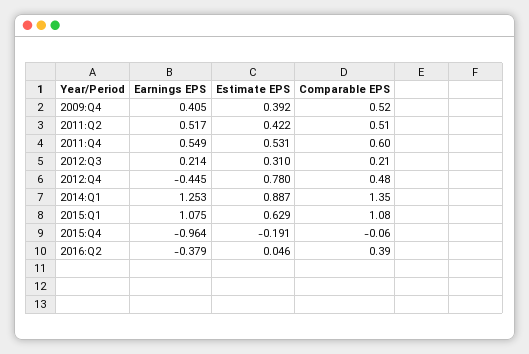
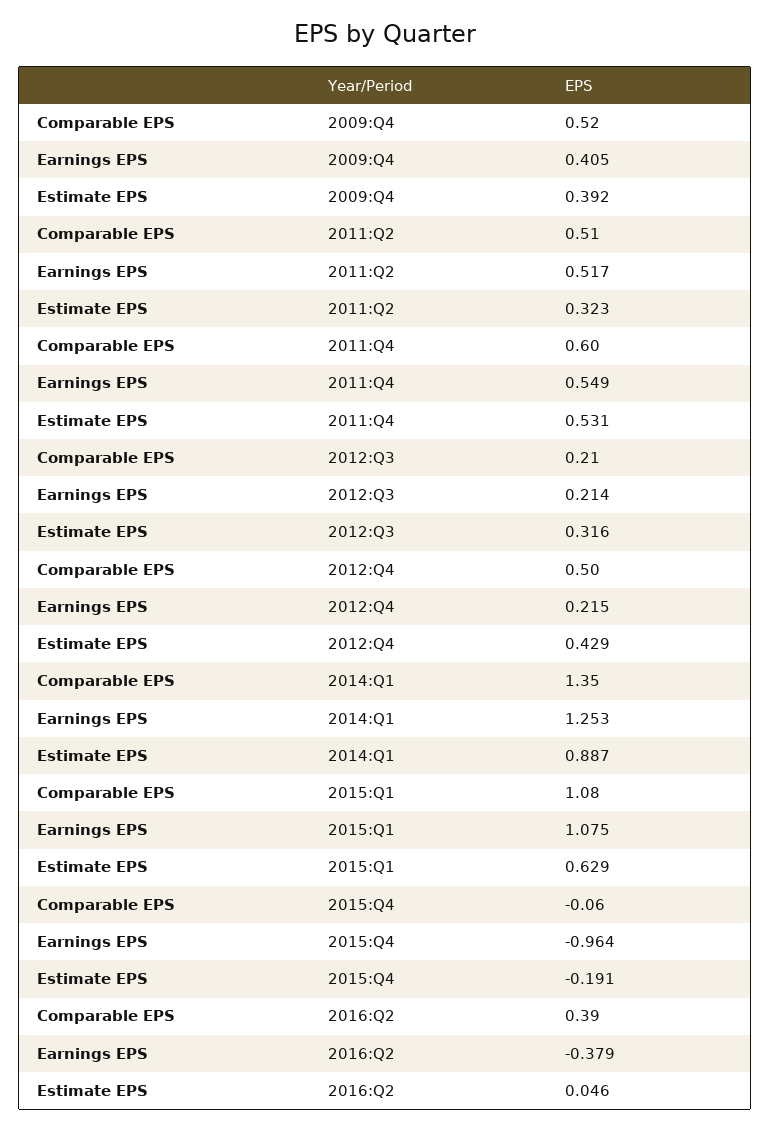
  {
    "Earnings EPS": {
      "2009:Q4": 0.405,
      "2011:Q2": 0.517,
      "2011:Q4": 0.549,
      "2012:Q3": 0.214,
-     "2012:Q4": -0.445,
+     "2012:Q4": 0.215,
      "2014:Q1": 1.253,
      "2015:Q1": 1.075,
      "2015:Q4": -0.964,
      "2016:Q2": -0.379
    },
    "Estimate EPS": {
      "2009:Q4": 0.392,
-     "2011:Q2": 0.422,
+     "2011:Q2": 0.323,
      "2011:Q4": 0.531,
-     "2012:Q3": 0.31,
+     "2012:Q3": 0.316,
-     "2012:Q4": 0.78,
+     "2012:Q4": 0.429,
      "2014:Q1": 0.887,
      "2015:Q1": 0.629,
      "2015:Q4": -0.191,
      "2016:Q2": 0.046
    },
    "Comparable EPS": {
      "2009:Q4": 0.52,
      "2011:Q2": 0.51,
      "2011:Q4": 0.6,
      "2012:Q3": 0.21,
-     "2012:Q4": 0.48,
+     "2012:Q4": 0.5,
      "2014:Q1": 1.35,
      "2015:Q1": 1.08,
      "2015:Q4": -0.06,
      "2016:Q2": 0.39
    }
  }

